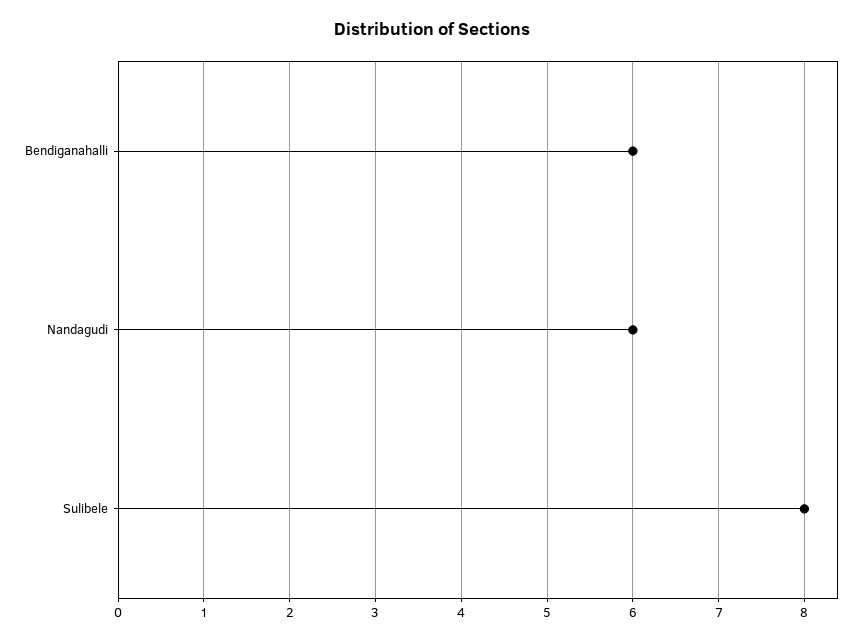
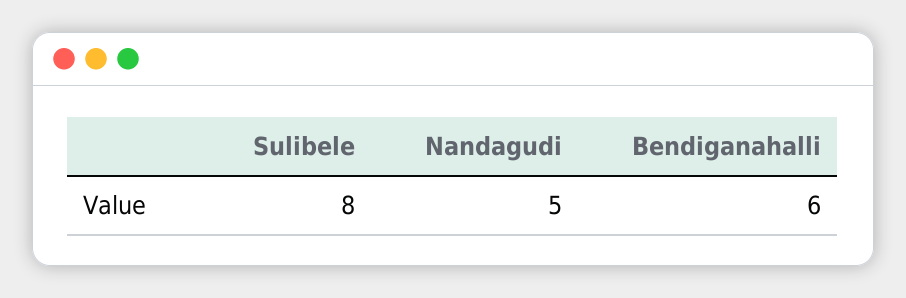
  {
    "Bendiganahalli": 6,
-   "Nandagudi": 6,
+   "Nandagudi": 5,
    "Sulibele": 8
  }

